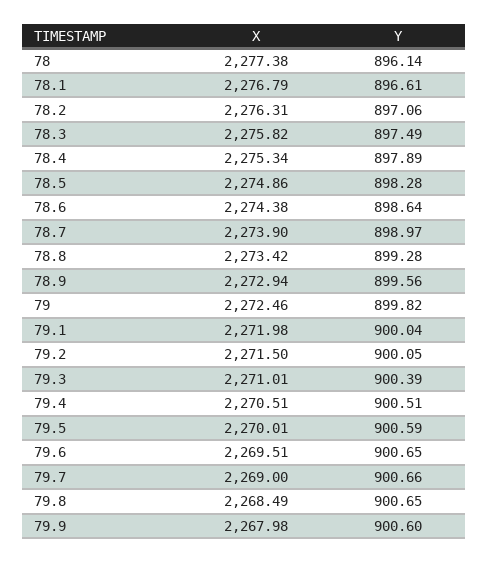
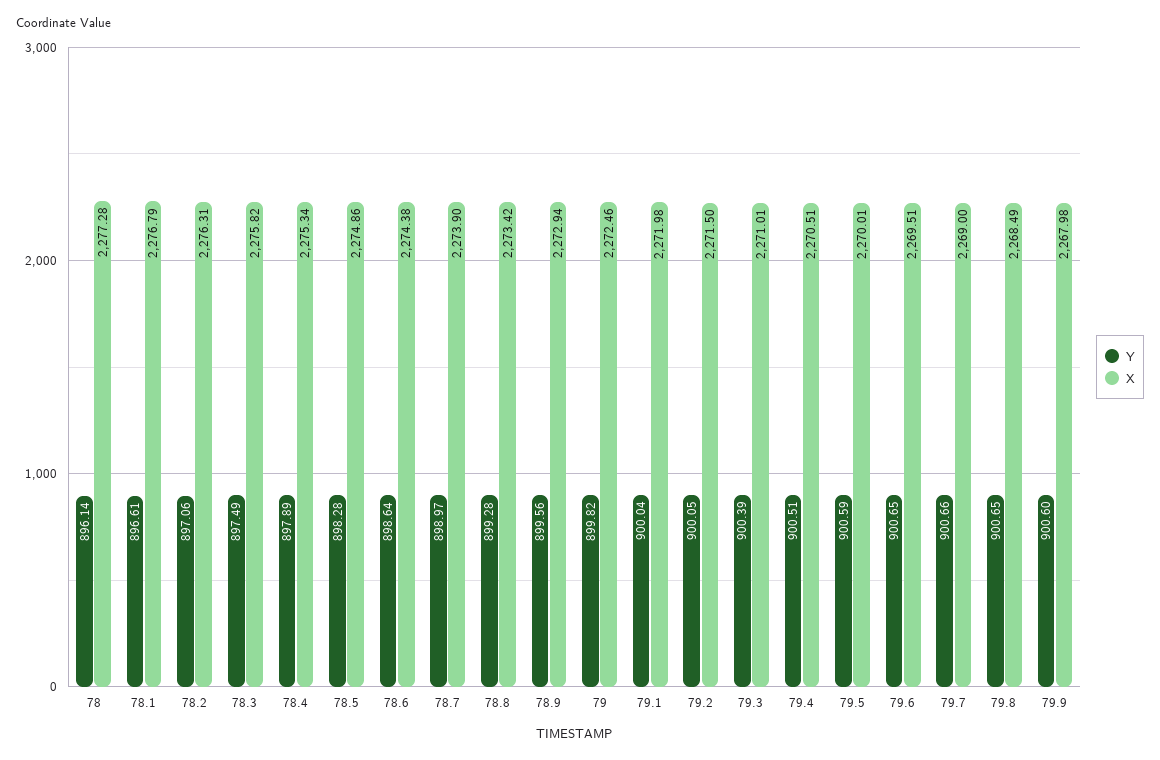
  {
    "X": {
-     "78": 2277.38,
+     "78": 2277.28,
      "78.1": 2276.79,
      "78.2": 2276.31,
      "78.3": 2275.82,
      "78.4": 2275.34,
      "78.5": 2274.86,
      "78.6": 2274.38,
      "78.7": 2273.9,
      "78.8": 2273.42,
      "78.9": 2272.94,
      "79": 2272.46,
      "79.1": 2271.98,
      "79.2": 2271.5,
      "79.3": 2271.01,
      "79.4": 2270.51,
      "79.5": 2270.01,
      "79.6": 2269.51,
      "79.7": 2269,
      "79.8": 2268.49,
      "79.9": 2267.98
    },
    "Y": {
      "78": 896.14,
      "78.1": 896.61,
      "78.2": 897.06,
      "78.3": 897.49,
      "78.4": 897.89,
      "78.5": 898.28,
      "78.6": 898.64,
      "78.7": 898.97,
      "78.8": 899.28,
      "78.9": 899.56,
      "79": 899.82,
      "79.1": 900.04,
      "79.2": 900.05,
      "79.3": 900.39,
      "79.4": 900.51,
      "79.5": 900.59,
      "79.6": 900.65,
      "79.7": 900.66,
      "79.8": 900.65,
      "79.9": 900.6
    }
  }

